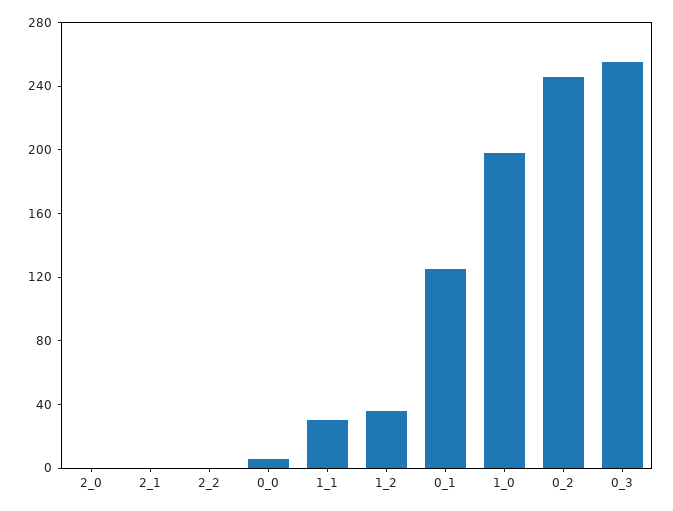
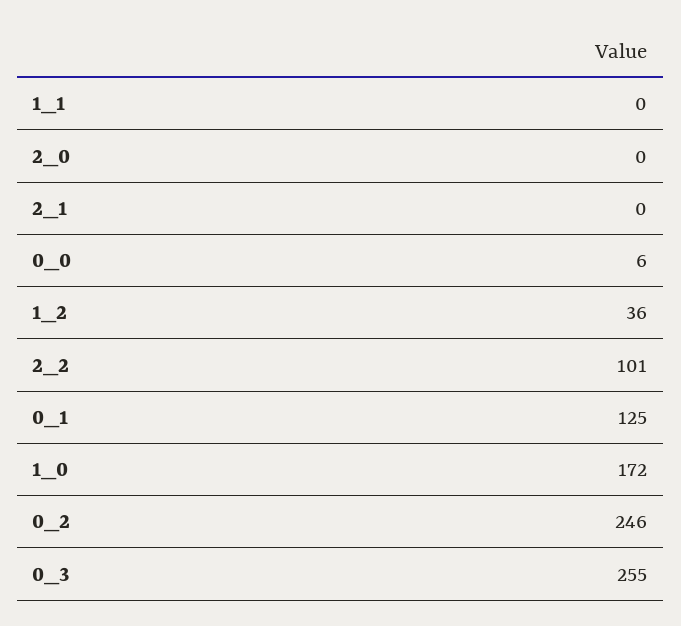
  {
    "2_0": 0,
    "2_1": 0,
-   "2_2": 0,
+   "2_2": 101,
    "0_0": 6,
-   "1_1": 30,
+   "1_1": 0,
    "1_2": 36,
    "0_1": 125,
-   "1_0": 200,
+   "1_0": 172,
    "0_2": 246,
    "0_3": 255
  }

